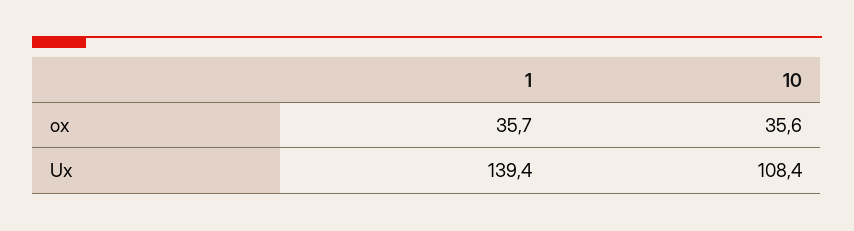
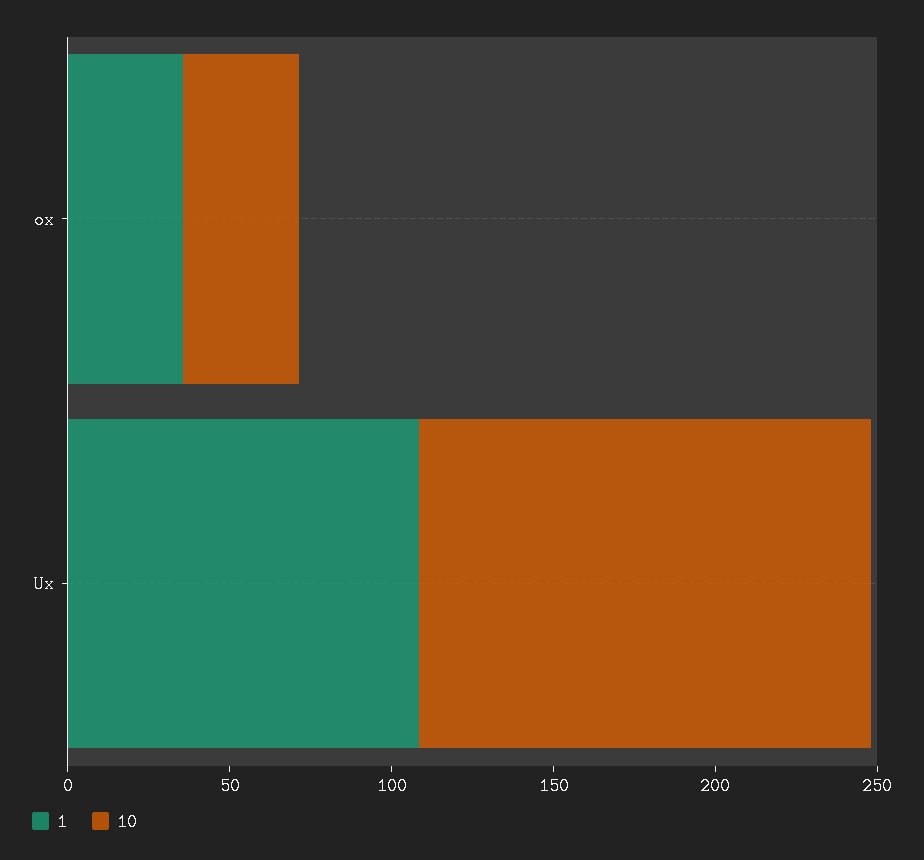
  {
    "1": {
      "ox": 35.7,
-     "Ux": 139.4
+     "Ux": 110
    },
    "10": {
      "ox": 35.6,
-     "Ux": 108.4
+     "Ux": 140
    }
  }

